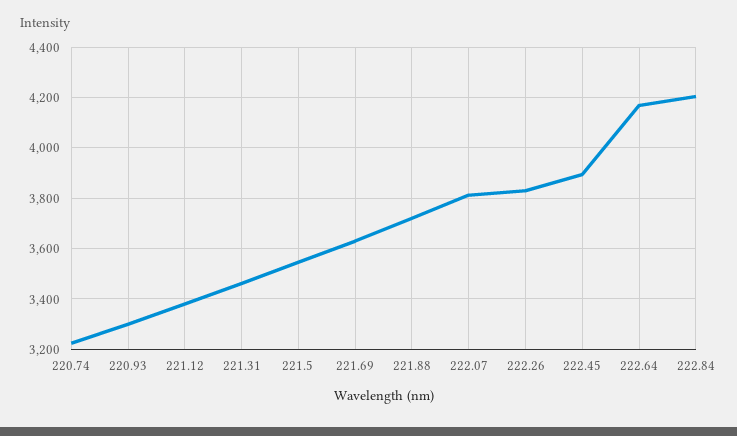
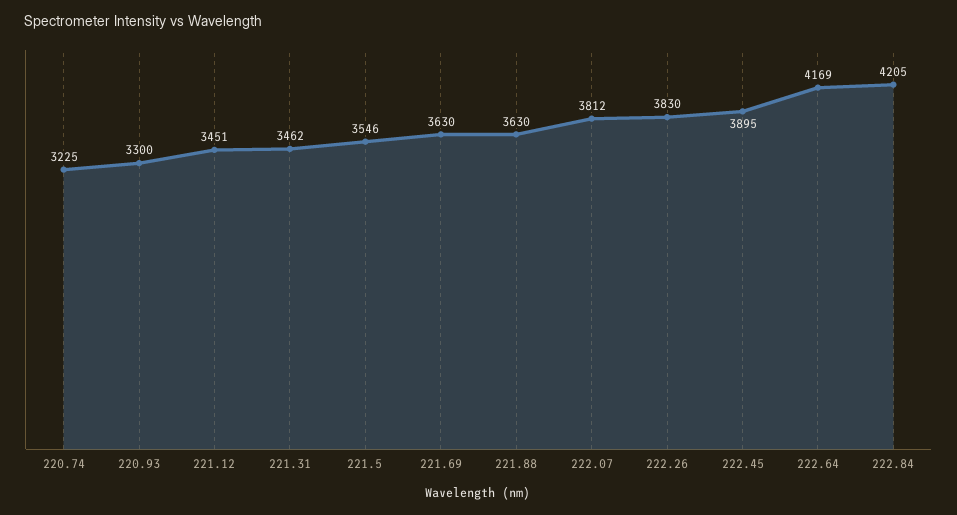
  {
    "220.74": 3225,
    "220.93": 3300,
-   "221.12": 3375,
+   "221.12": 3451,
    "221.31": 3462,
    "221.5": 3546,
    "221.69": 3630,
-   "221.88": 3725,
+   "221.88": 3630,
    "222.07": 3812,
    "222.26": 3830,
    "222.45": 3895,
    "222.64": 4169,
    "222.84": 4205
  }

